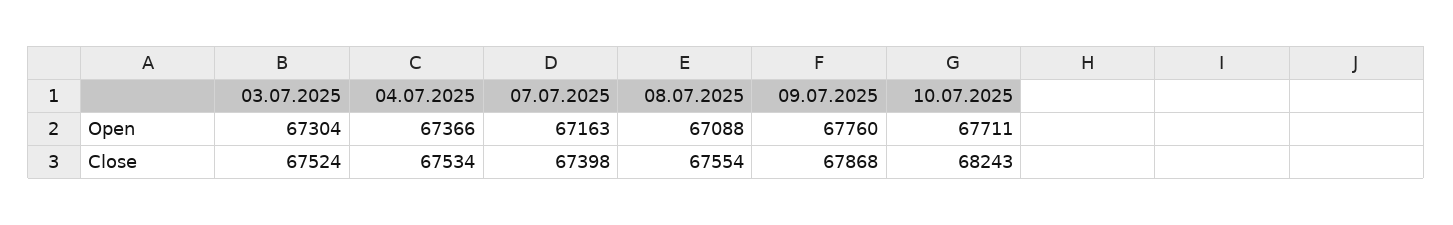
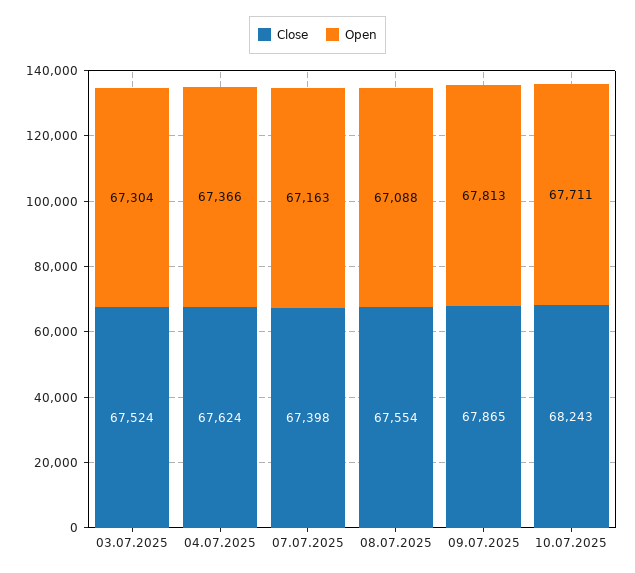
  {
    "Open": {
      "03.07.2025": 67304,
      "04.07.2025": 67366,
      "07.07.2025": 67163,
      "08.07.2025": 67088,
-     "09.07.2025": 67760,
+     "09.07.2025": 67813,
      "10.07.2025": 67711
    },
    "Close": {
      "03.07.2025": 67524,
-     "04.07.2025": 67534,
+     "04.07.2025": 67624,
      "07.07.2025": 67398,
      "08.07.2025": 67554,
-     "09.07.2025": 67868,
+     "09.07.2025": 67865,
      "10.07.2025": 68243
    }
  }

